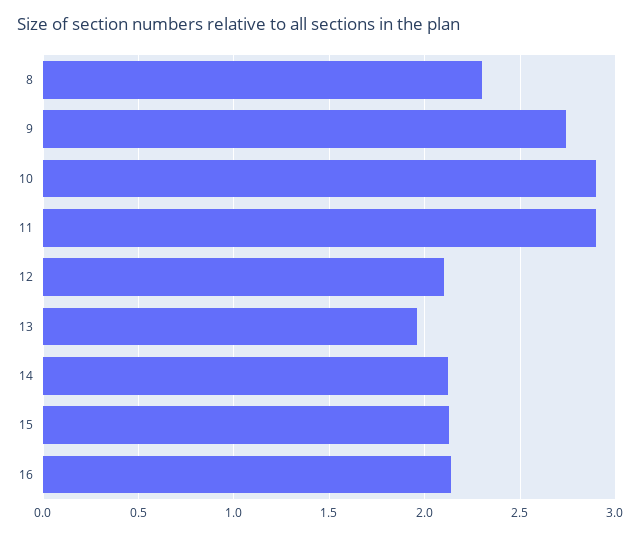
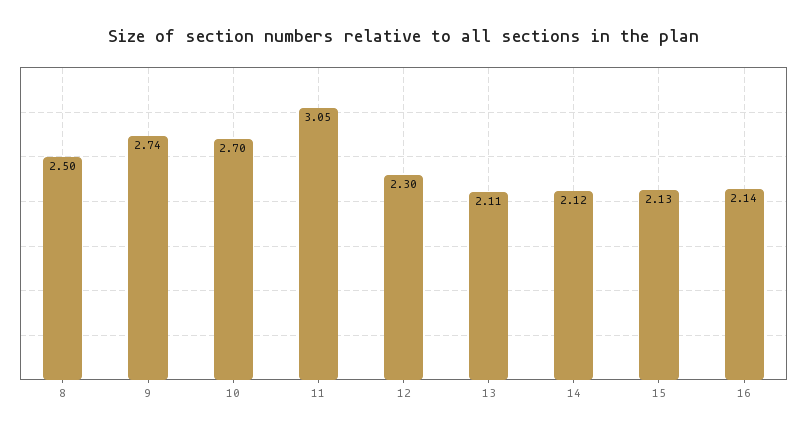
  {
-   "8": 2.3,
+   "8": 2.5,
    "9": 2.74,
-   "10": 2.9,
+   "10": 2.7,
-   "11": 2.9,
+   "11": 3.05,
-   "12": 2.1,
+   "12": 2.3,
-   "13": 1.95,
+   "13": 2.11,
    "14": 2.12,
    "15": 2.13,
    "16": 2.14
  }

